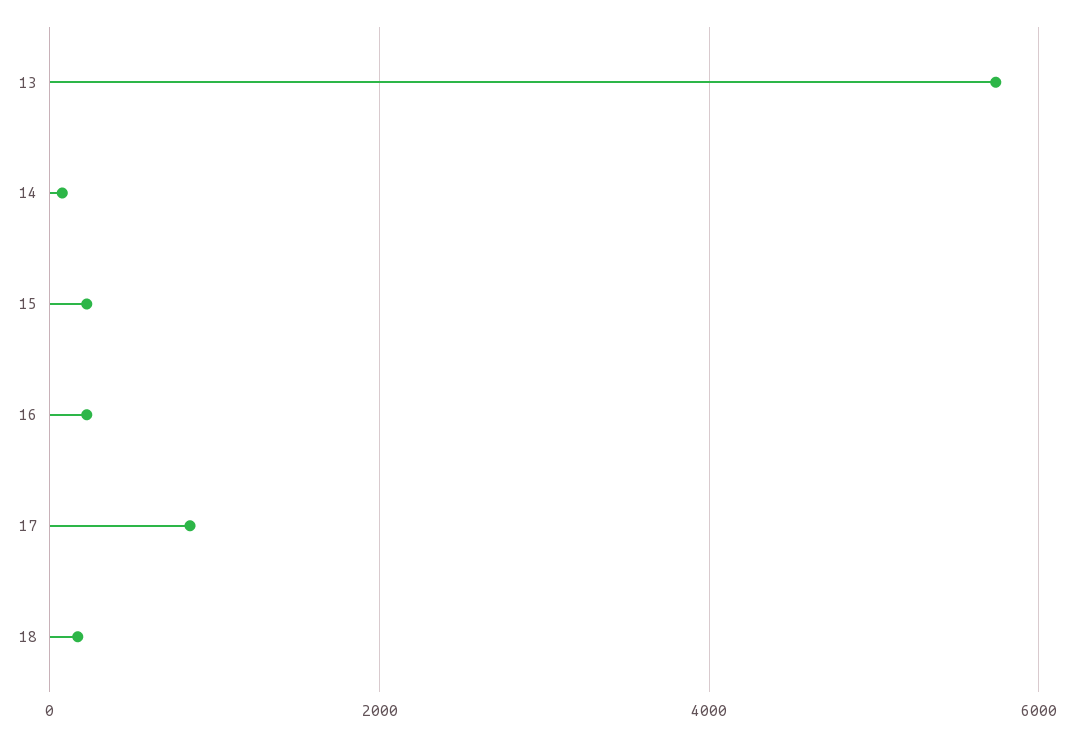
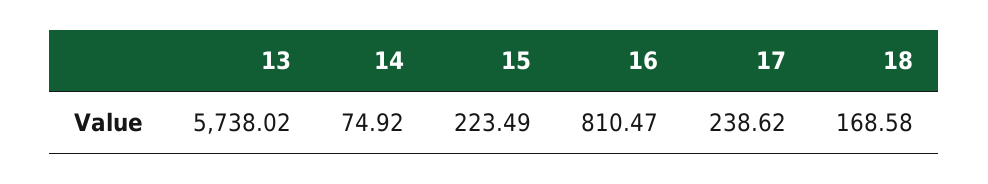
  {
    "13": 5738.02,
    "14": 74.92,
    "15": 223.49,
-   "16": 200,
+   "16": 810.47,
-   "17": 800,
+   "17": 238.62,
    "18": 168.58
  }

